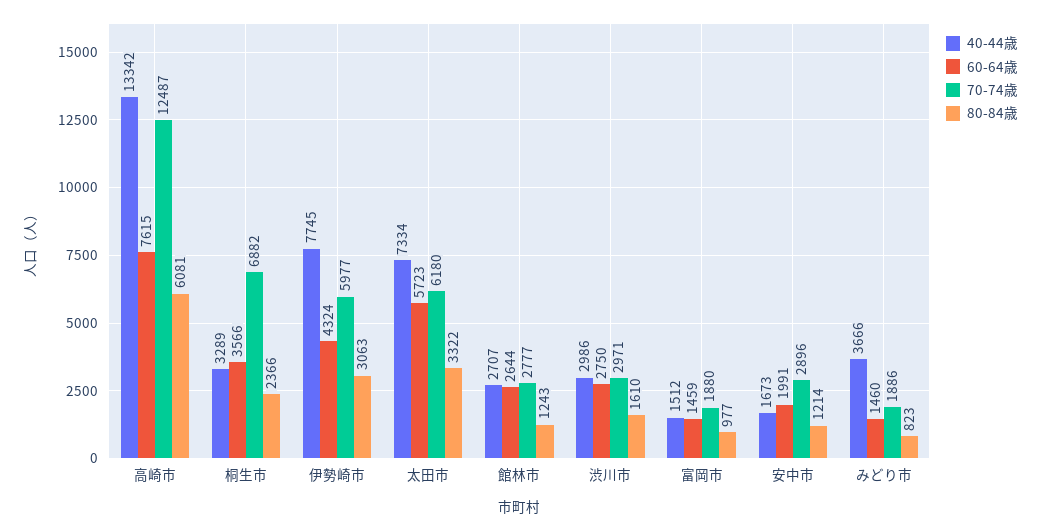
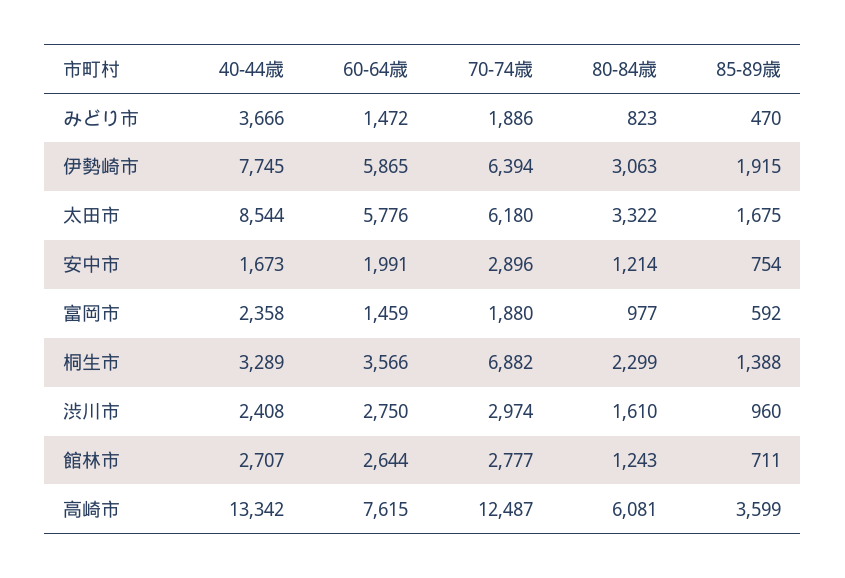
  {
    "40-44歳": {
      "高崎市": 13342,
      "桐生市": 3289,
      "伊勢崎市": 7745,
-     "太田市": 7334,
+     "太田市": 8544,
      "館林市": 2707,
-     "渋川市": 2986,
+     "渋川市": 2408,
-     "富岡市": 1512,
+     "富岡市": 2358,
      "安中市": 1673,
      "みどり市": 3666
    },
    "60-64歳": {
      "高崎市": 7615,
      "桐生市": 3566,
-     "伊勢崎市": 4324,
+     "伊勢崎市": 5865,
-     "太田市": 5723,
+     "太田市": 5776,
      "館林市": 2644,
      "渋川市": 2750,
      "富岡市": 1459,
      "安中市": 1991,
-     "みどり市": 1460
+     "みどり市": 1472
    },
    "70-74歳": {
      "高崎市": 12487,
      "桐生市": 6882,
-     "伊勢崎市": 5977,
+     "伊勢崎市": 6394,
      "太田市": 6180,
      "館林市": 2777,
-     "渋川市": 2971,
+     "渋川市": 2974,
      "富岡市": 1880,
      "安中市": 2896,
      "みどり市": 1886
    },
    "80-84歳": {
      "高崎市": 6081,
-     "桐生市": 2366,
+     "桐生市": 2299,
      "伊勢崎市": 3063,
      "太田市": 3322,
      "館林市": 1243,
      "渋川市": 1610,
      "富岡市": 977,
      "安中市": 1214,
      "みどり市": 823
-   }
+   },
+   "85-89歳": {
+     "みどり市": 470,
+     "伊勢崎市": 1915,
+     "太田市": 1675,
+     "安中市": 754,
+     "富岡市": 592,
+     "桐生市": 1388,
+     "渋川市": 960,
+     "館林市": 711,
+     "高崎市": 3599
+   }
  }

